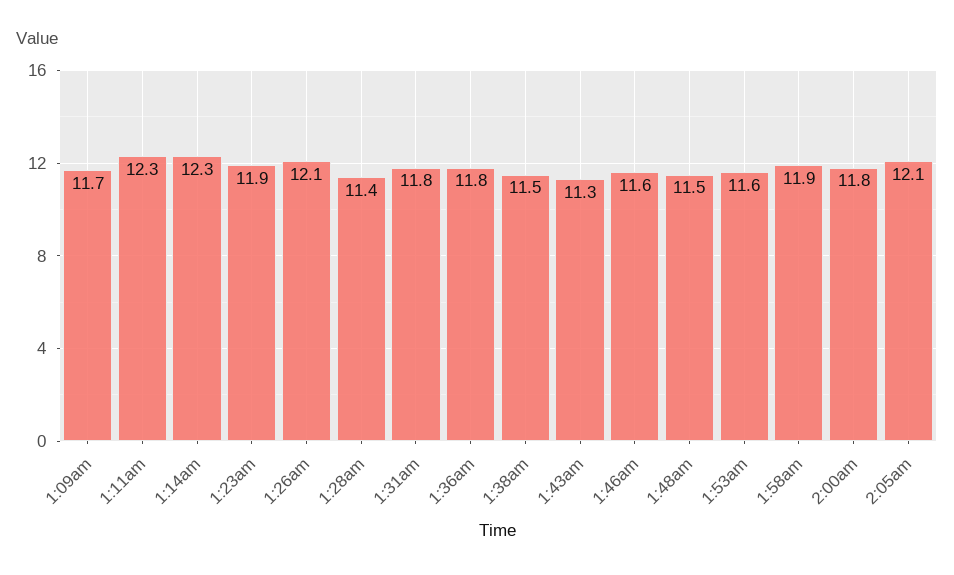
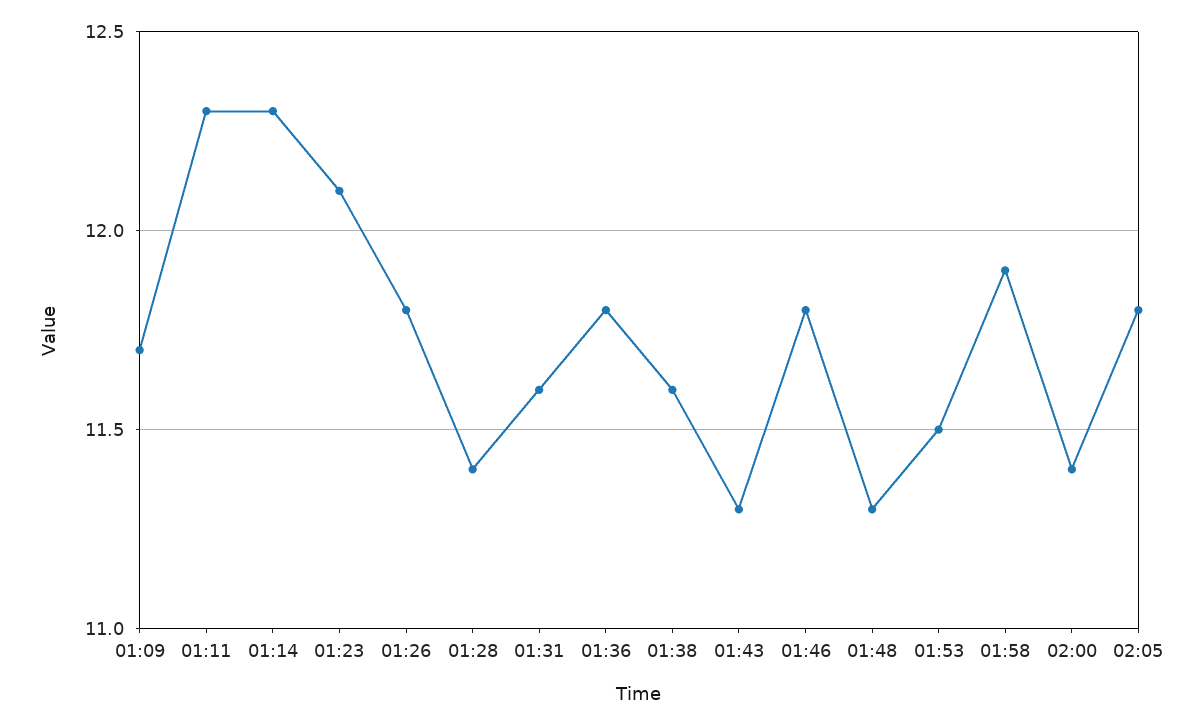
  {
    "1:09am": 11.7,
    "1:11am": 12.3,
    "1:14am": 12.3,
-   "1:23am": 11.9,
+   "1:23am": 12.1,
-   "1:26am": 12.1,
+   "1:26am": 11.8,
    "1:28am": 11.4,
-   "1:31am": 11.8,
+   "1:31am": 11.6,
    "1:36am": 11.8,
-   "1:38am": 11.5,
+   "1:38am": 11.6,
    "1:43am": 11.3,
-   "1:46am": 11.6,
+   "1:46am": 11.8,
-   "1:48am": 11.5,
+   "1:48am": 11.3,
-   "1:53am": 11.6,
+   "1:53am": 11.5,
    "1:58am": 11.9,
-   "2:00am": 11.8,
+   "2:00am": 11.4,
-   "2:05am": 12.1
+   "2:05am": 11.8
  }

